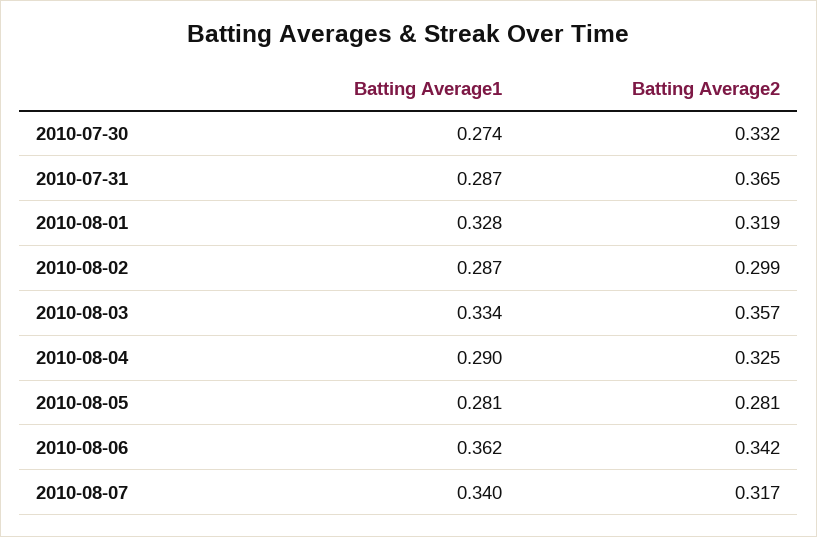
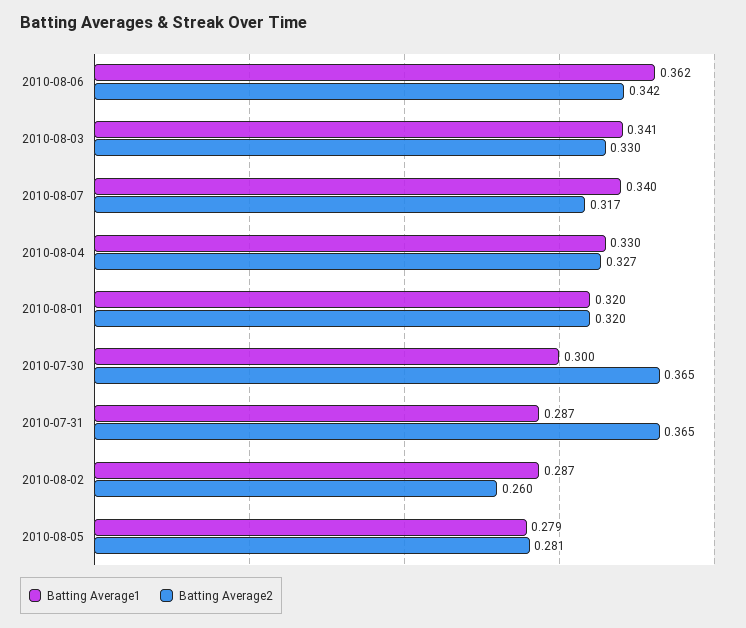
  {
    "Batting Average1": {
-     "2010-07-30": 0.274,
+     "2010-07-30": 0.3,
      "2010-07-31": 0.287,
-     "2010-08-01": 0.328,
+     "2010-08-01": 0.32,
      "2010-08-02": 0.287,
-     "2010-08-03": 0.334,
+     "2010-08-03": 0.341,
-     "2010-08-04": 0.29,
+     "2010-08-04": 0.33,
-     "2010-08-05": 0.281,
+     "2010-08-05": 0.279,
      "2010-08-06": 0.362,
      "2010-08-07": 0.34
    },
    "Batting Average2": {
-     "2010-07-30": 0.332,
+     "2010-07-30": 0.365,
      "2010-07-31": 0.365,
-     "2010-08-01": 0.319,
+     "2010-08-01": 0.32,
-     "2010-08-02": 0.299,
+     "2010-08-02": 0.26,
-     "2010-08-03": 0.357,
+     "2010-08-03": 0.33,
-     "2010-08-04": 0.325,
+     "2010-08-04": 0.327,
      "2010-08-05": 0.281,
      "2010-08-06": 0.342,
      "2010-08-07": 0.317
    }
  }

